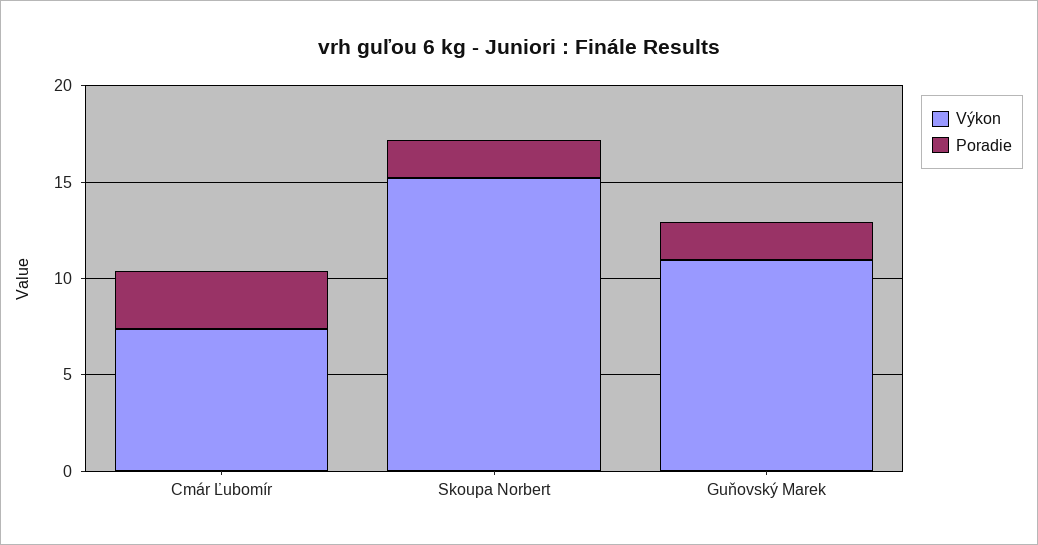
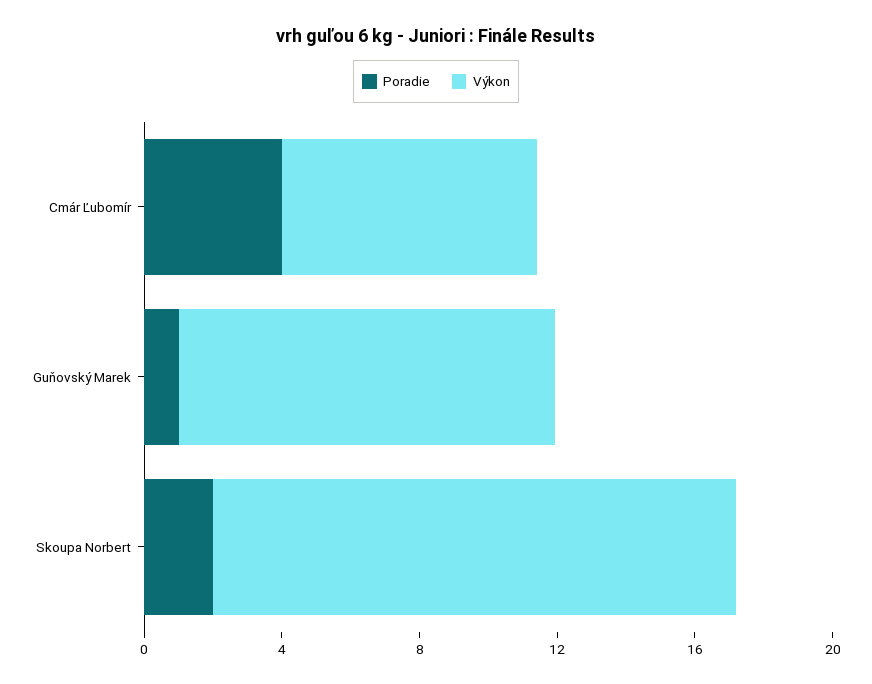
  {
    "Výkon": {
      "Cmár Ľubomír": 7,
      "Skoupa Norbert": 15,
      "Guňovský Marek": 11
    },
    "Poradie": {
-     "Cmár Ľubomír": 3,
+     "Cmár Ľubomír": 4,
      "Skoupa Norbert": 2,
-     "Guňovský Marek": 2
+     "Guňovský Marek": 1
    }
  }

